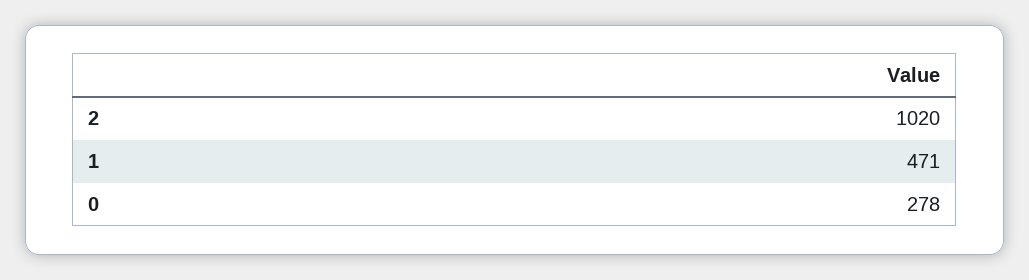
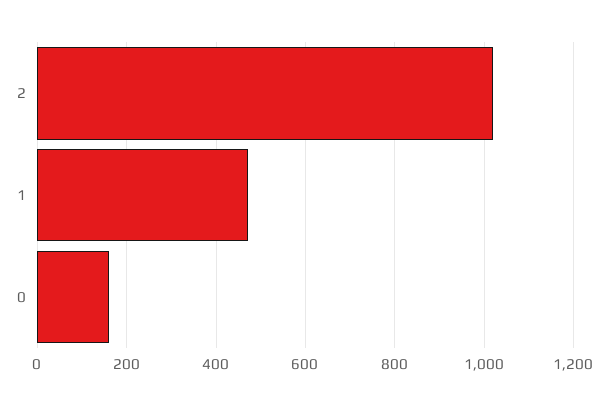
  {
    "2": 1020,
    "1": 471,
-   "0": 278
+   "0": 160
  }

